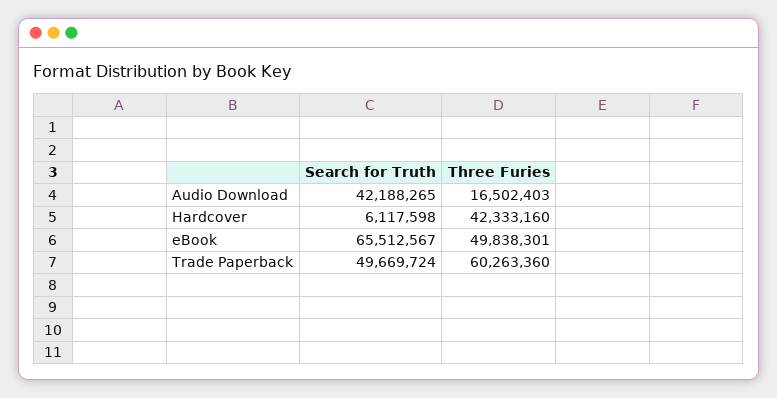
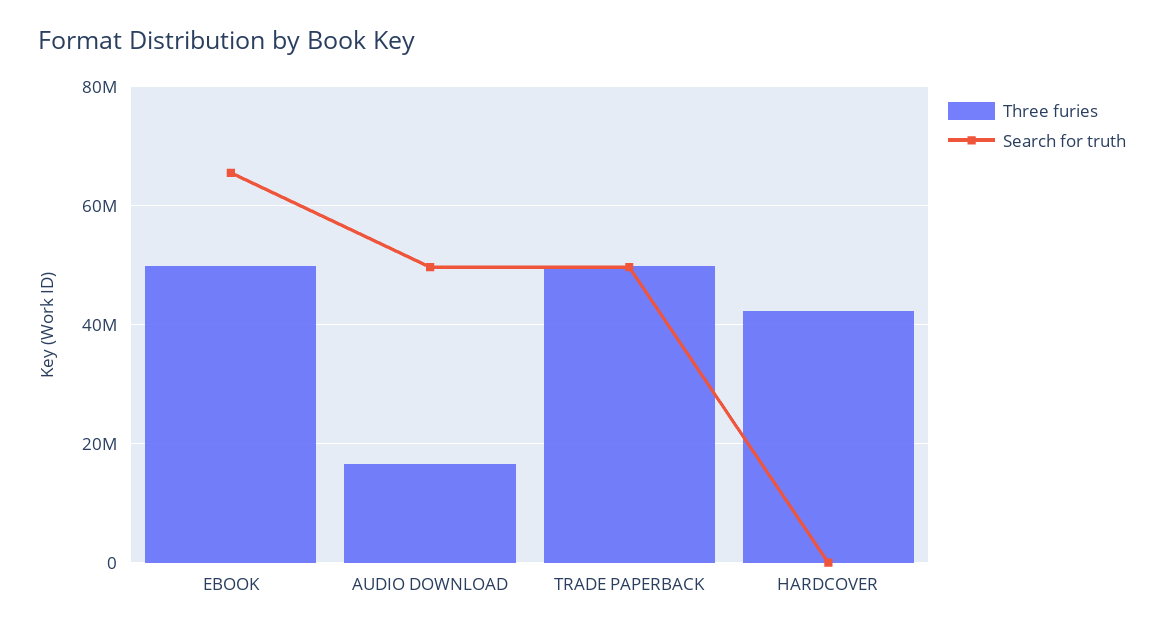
  {
    "Search for Truth": {
-     "Audio Download": 42188265,
+     "Audio Download": 50000000,
-     "Hardcover": 6117598,
+     "Hardcover": 0,
      "eBook": 65512567,
      "Trade Paperback": 49669724
    },
    "Three Furies": {
      "Audio Download": 16502403,
      "Hardcover": 42333160,
      "eBook": 49838301,
-     "Trade Paperback": 60263360
+     "Trade Paperback": 50000000
    }
  }

